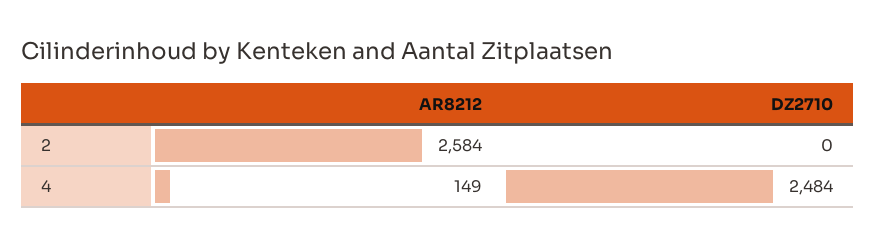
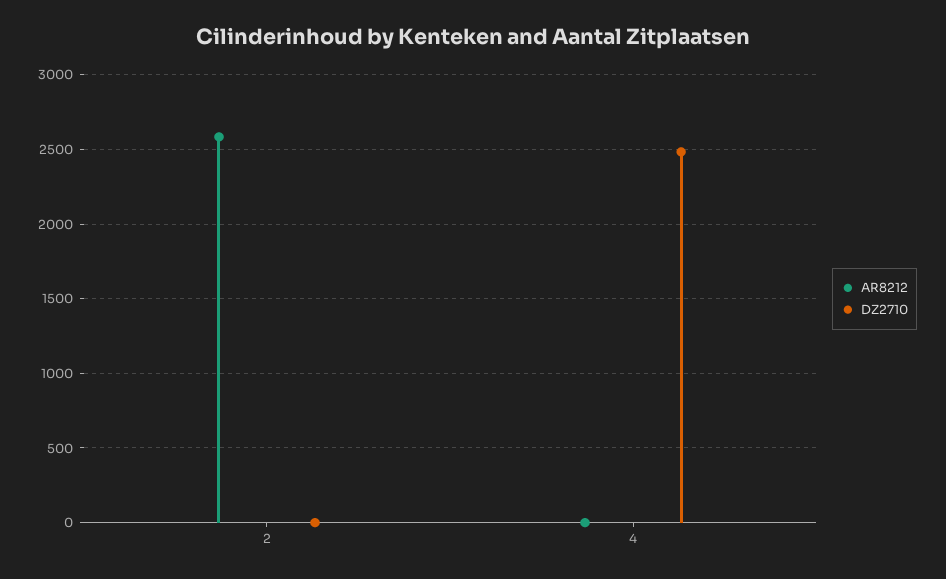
  {
    "AR8212": {
      "2": 2584,
-     "4": 149
+     "4": 0
    },
    "DZ2710": {
      "2": 0,
      "4": 2484
    }
  }

